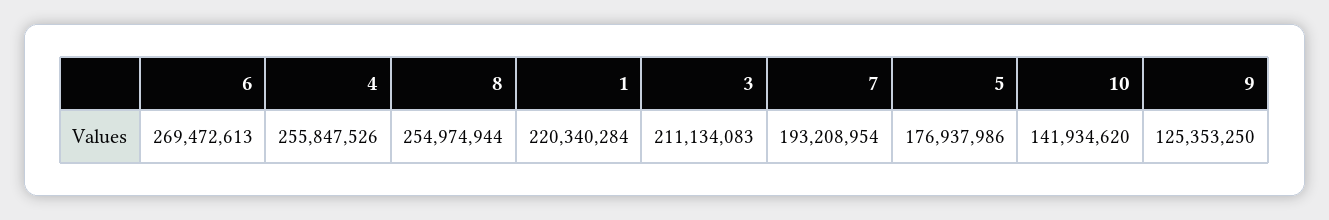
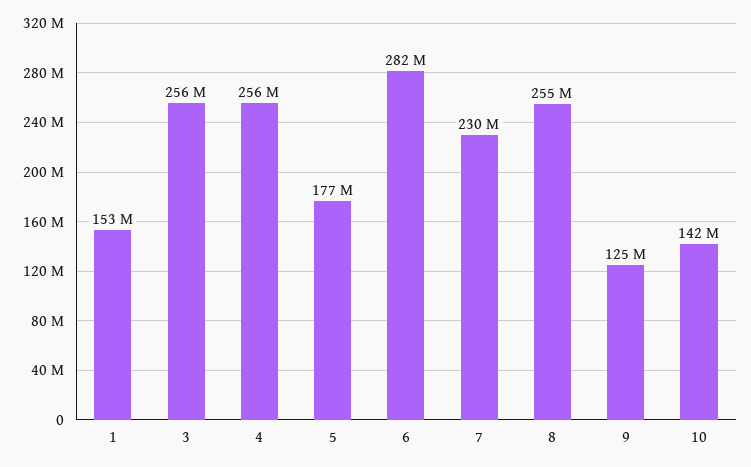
  {
-   "6": 269472613,
+   "6": 282000000,
    "4": 255847526,
    "8": 254974944,
-   "1": 220340284,
+   "1": 153000000,
-   "3": 211134083,
+   "3": 256000000,
-   "7": 193208954,
+   "7": 230000000,
    "5": 176937986,
    "10": 141934620,
    "9": 125353250
  }

